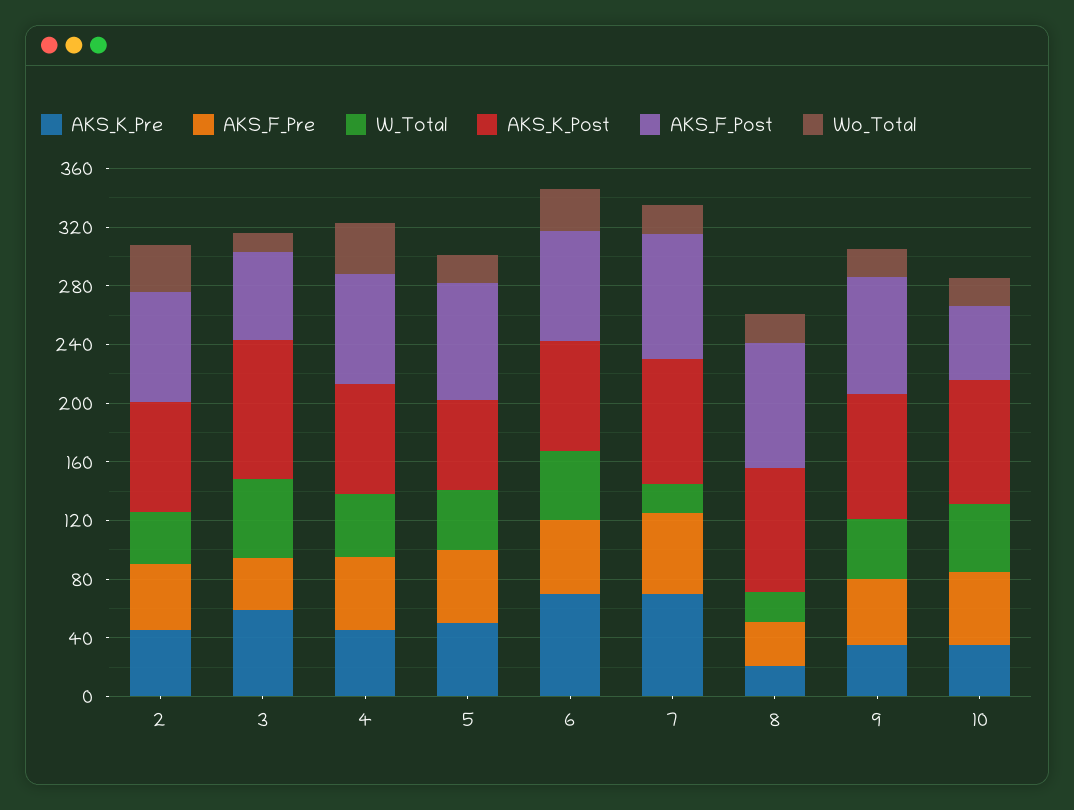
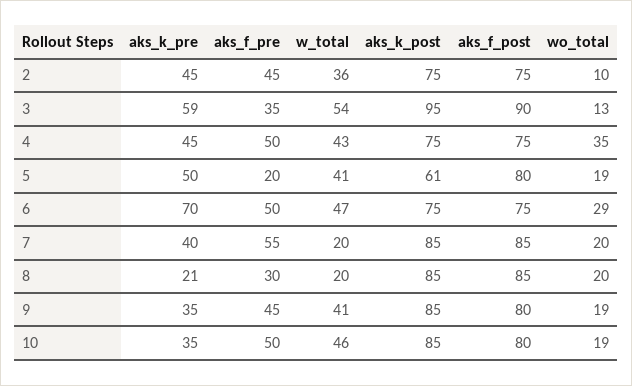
  {
    "AKS_K_Pre": {
      "2": 45,
      "3": 59,
      "4": 45,
      "5": 50,
      "6": 70,
-     "7": 70,
+     "7": 40,
      "8": 21,
      "9": 35,
      "10": 35
    },
    "AKS_F_Pre": {
      "2": 45,
      "3": 35,
      "4": 50,
-     "5": 50,
+     "5": 20,
      "6": 50,
      "7": 55,
      "8": 30,
      "9": 45,
      "10": 50
    },
    "W_Total": {
      "2": 36,
      "3": 54,
      "4": 43,
      "5": 41,
      "6": 47,
      "7": 20,
      "8": 20,
      "9": 41,
      "10": 46
    },
    "AKS_K_Post": {
      "2": 75,
      "3": 95,
      "4": 75,
      "5": 61,
      "6": 75,
      "7": 85,
      "8": 85,
      "9": 85,
      "10": 85
    },
    "AKS_F_Post": {
      "2": 75,
-     "3": 60,
+     "3": 90,
      "4": 75,
      "5": 80,
      "6": 75,
      "7": 85,
      "8": 85,
      "9": 80,
-     "10": 50
+     "10": 80
    },
    "Wo_Total": {
-     "2": 30,
+     "2": 10,
      "3": 13,
      "4": 35,
      "5": 19,
      "6": 29,
      "7": 20,
      "8": 20,
      "9": 19,
      "10": 19
    }
  }

